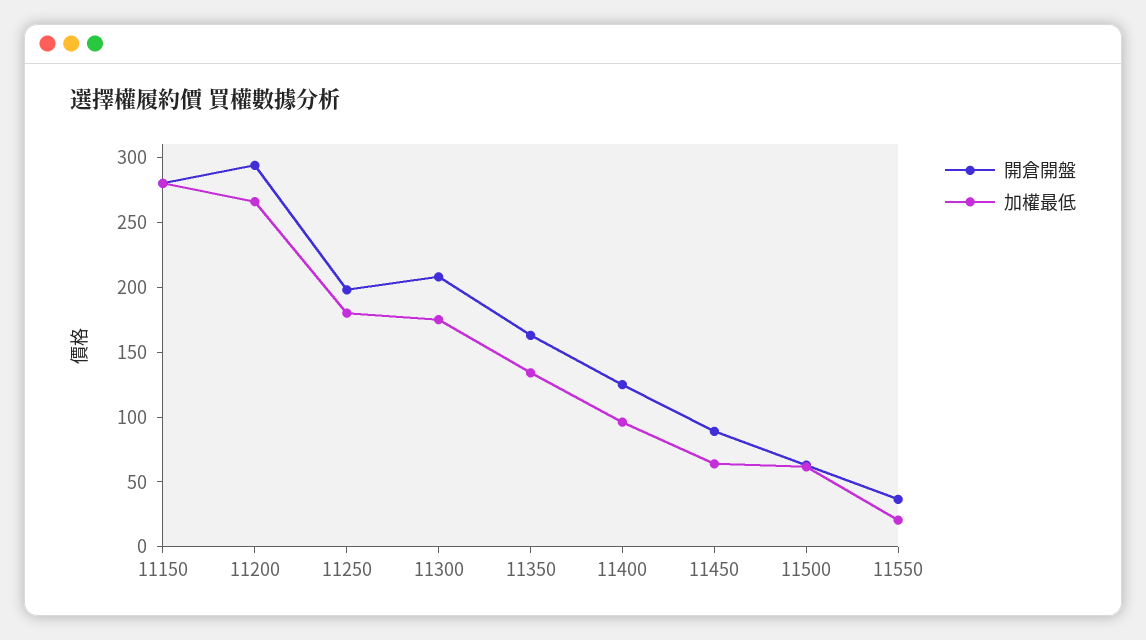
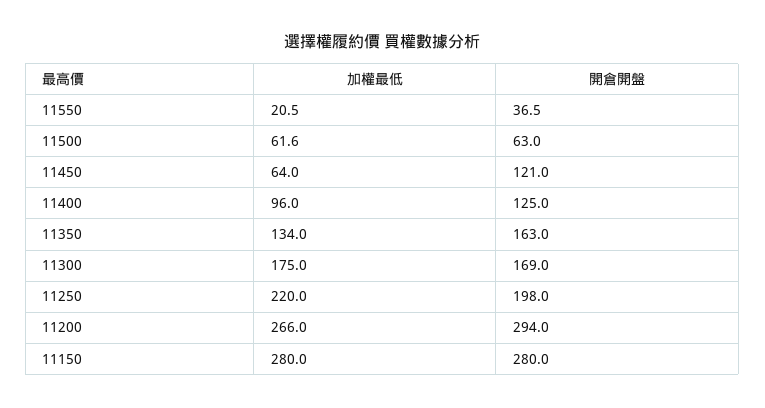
  {
    "開倉開盤": {
      "11150": 280,
      "11200": 294,
      "11250": 198,
-     "11300": 210,
+     "11300": 169,
      "11350": 163,
      "11400": 125,
-     "11450": 90,
+     "11450": 121,
      "11500": 63,
      "11550": 36.5
    },
    "加權最低": {
      "11150": 280,
      "11200": 266,
-     "11250": 180,
+     "11250": 220,
      "11300": 175,
      "11350": 134,
      "11400": 96,
      "11450": 64,
      "11500": 61.6,
      "11550": 20.5
    }
  }

